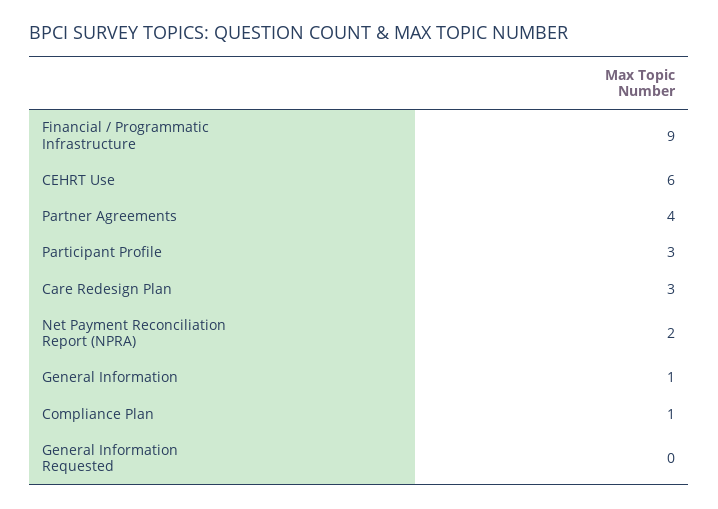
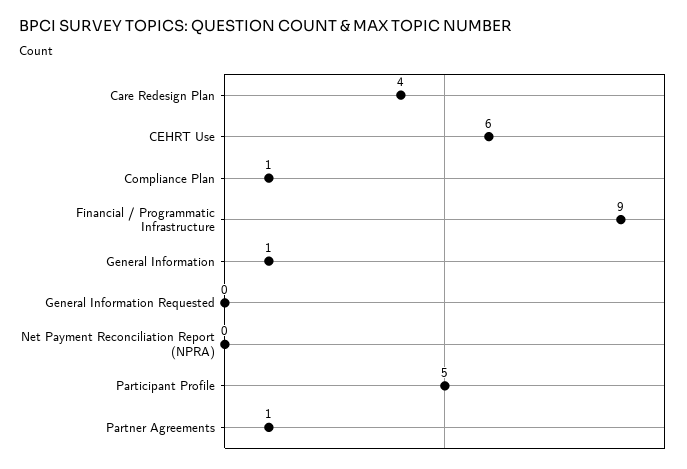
  {
    "Financial / Programmatic Infrastructure": 9,
    "CEHRT Use": 6,
-   "Partner Agreements": 4,
+   "Partner Agreements": 1,
-   "Participant Profile": 3,
+   "Participant Profile": 5,
-   "Care Redesign Plan": 3,
+   "Care Redesign Plan": 4,
-   "Net Payment Reconciliation Report (NPRA)": 2,
+   "Net Payment Reconciliation Report (NPRA)": 0,
    "General Information": 1,
    "Compliance Plan": 1,
    "General Information Requested": 0
  }

